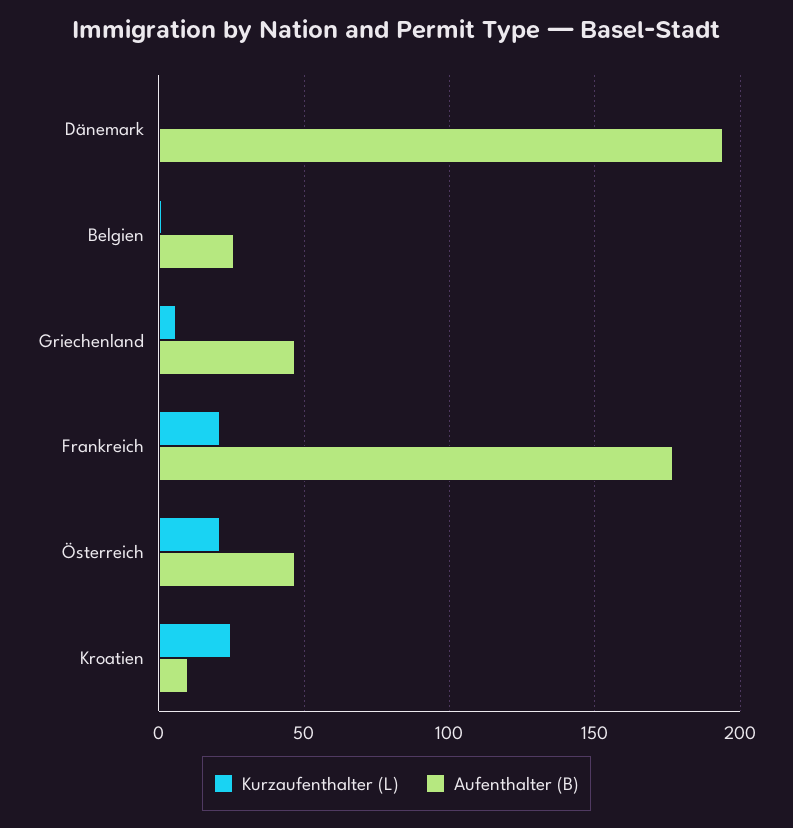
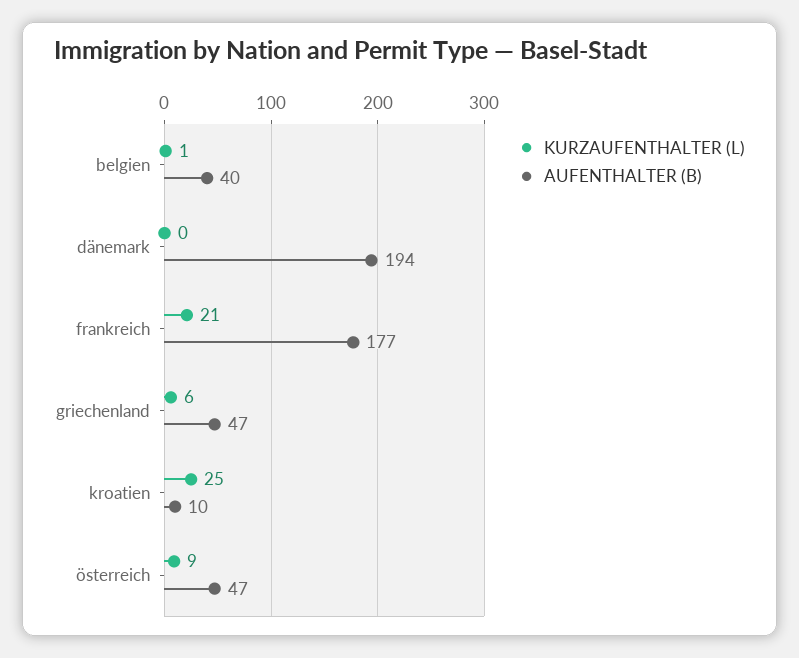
  {
    "Kurzaufenthalter (L)": {
      "Dänemark": 0,
      "Belgien": 1,
      "Griechenland": 6,
      "Frankreich": 21,
-     "Österreich": 20,
+     "Österreich": 9,
      "Kroatien": 25
    },
    "Aufenthalter (B)": {
      "Dänemark": 194,
-     "Belgien": 25,
+     "Belgien": 40,
      "Griechenland": 47,
      "Frankreich": 177,
      "Österreich": 47,
      "Kroatien": 10
    }
  }

